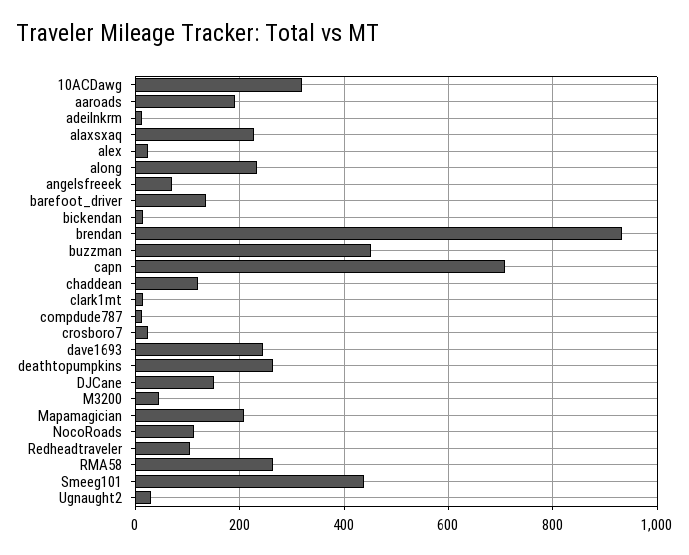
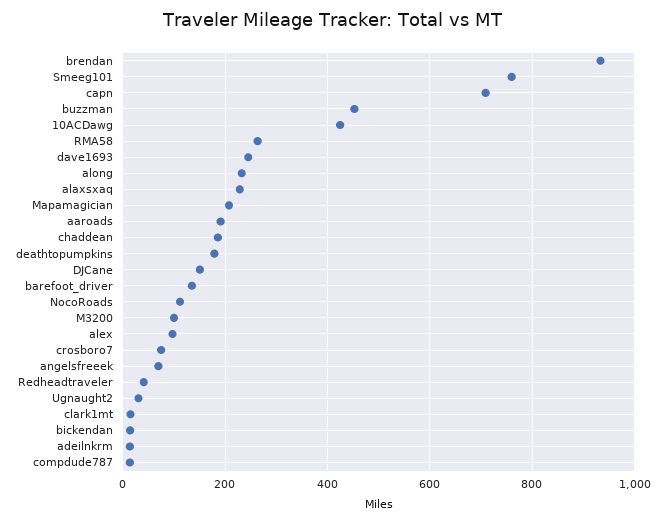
  {
-   "10ACDawg": 320,
+   "10ACDawg": 420,
    "aaroads": 200,
    "adeilnkrm": 20,
    "alaxsxaq": 220,
-   "alex": 20,
+   "alex": 100,
    "along": 240,
    "angelsfreeek": 60,
    "barefoot_driver": 140,
    "bickendan": 20,
    "brendan": 940,
    "buzzman": 460,
    "capn": 700,
-   "chaddean": 120,
+   "chaddean": 180,
    "clark1mt": 20,
    "compdude787": 20,
-   "crosboro7": 20,
+   "crosboro7": 80,
    "dave1693": 240,
-   "deathtopumpkins": 260,
+   "deathtopumpkins": 180,
    "DJCane": 160,
-   "M3200": 40,
+   "M3200": 100,
    "Mapamagician": 200,
    "NocoRoads": 120,
-   "Redheadtraveler": 100,
+   "Redheadtraveler": 40,
    "RMA58": 260,
-   "Smeeg101": 440,
+   "Smeeg101": 760,
    "Ugnaught2": 40
  }

